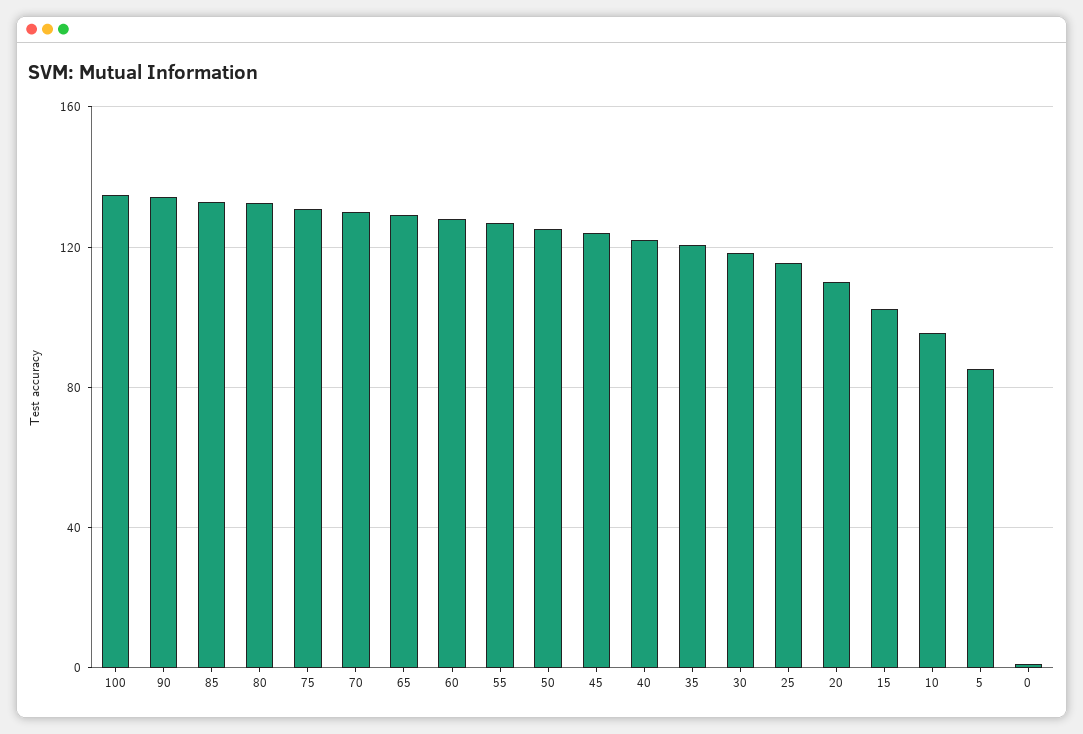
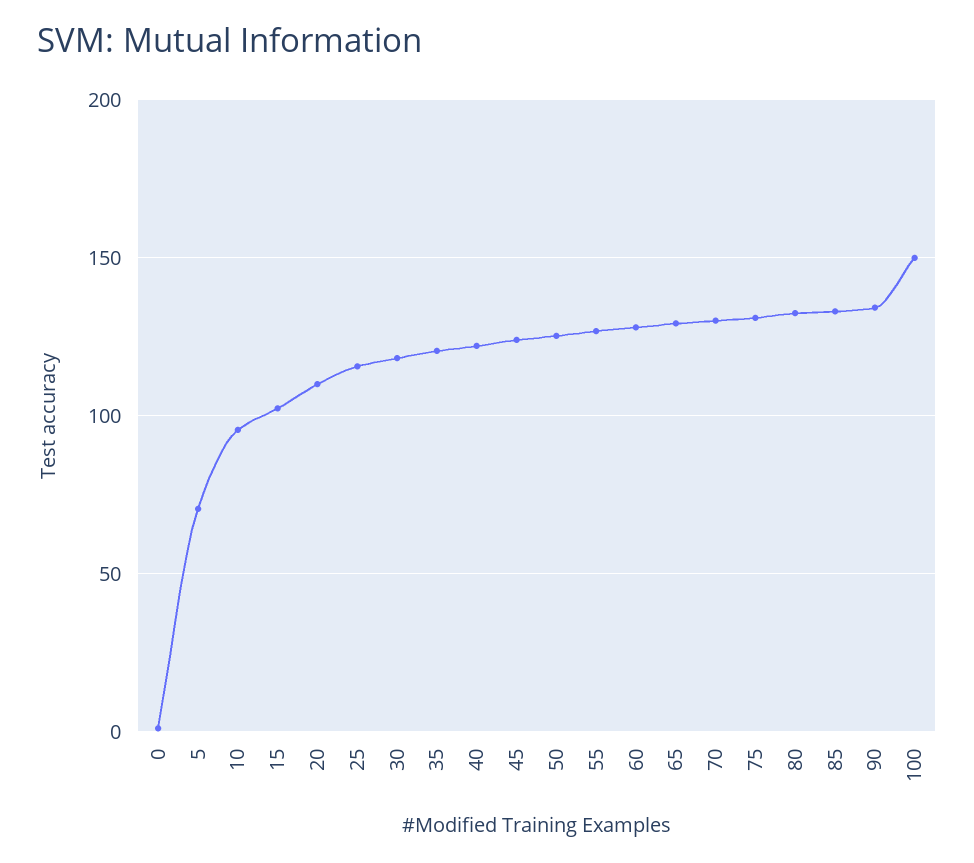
  {
-   "100": 135,
+   "100": 150,
    "90": 135,
    "85": 135,
    "80": 135,
    "75": 130,
    "70": 130,
    "65": 130,
    "60": 130,
    "55": 125,
    "50": 125,
    "45": 125,
    "40": 120,
    "35": 120,
    "30": 120,
    "25": 115,
    "20": 110,
    "15": 100,
    "10": 95,
-   "5": 85,
+   "5": 70,
    "0": 0
  }

